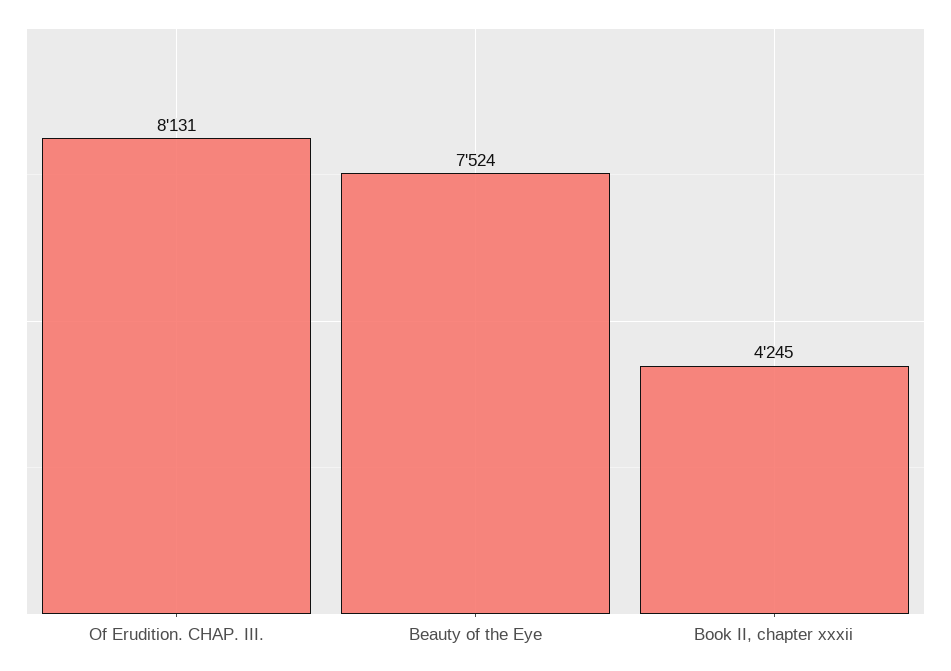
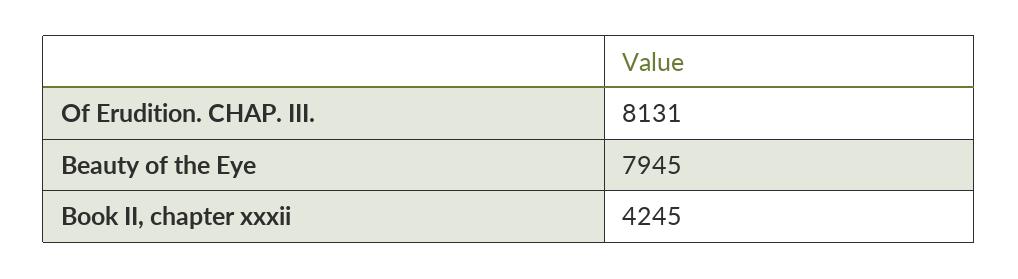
  {
    "Of Erudition. CHAP. III.": 8131,
-   "Beauty of the Eye": 7524,
+   "Beauty of the Eye": 7945,
    "Book II, chapter xxxii": 4245
  }

